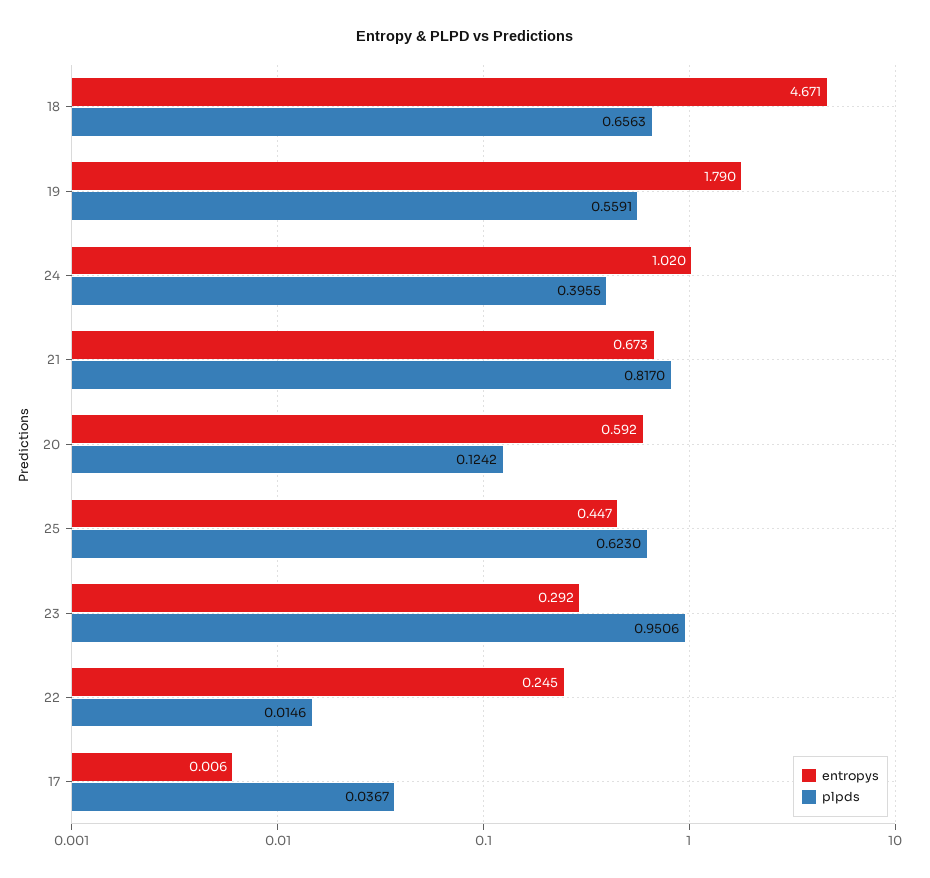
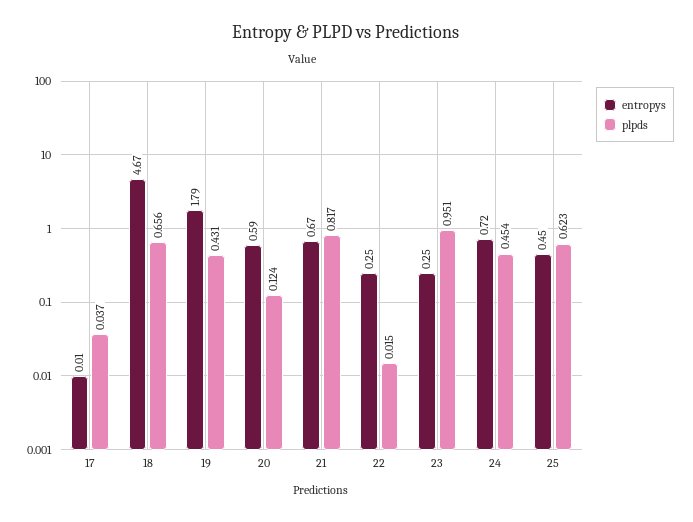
  {
    "entropys": {
      "18": 4.671,
      "19": 1.79,
-     "24": 1.02,
+     "24": 0.72,
      "21": 0.673,
      "20": 0.592,
      "25": 0.447,
-     "23": 0.292,
+     "23": 0.25,
      "22": 0.245,
      "17": 0.006
    },
    "plpds": {
      "18": 0.6563,
-     "19": 0.5591,
+     "19": 0.431,
-     "24": 0.3955,
+     "24": 0.454,
      "21": 0.817,
      "20": 0.1242,
      "25": 0.623,
      "23": 0.9506,
      "22": 0.0146,
      "17": 0.0367
    }
  }

